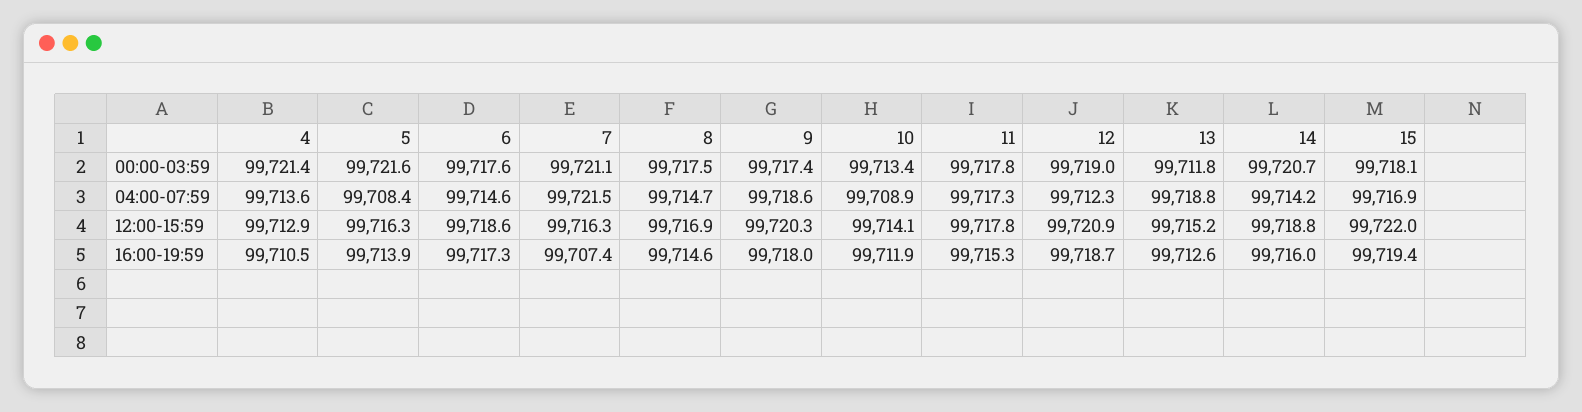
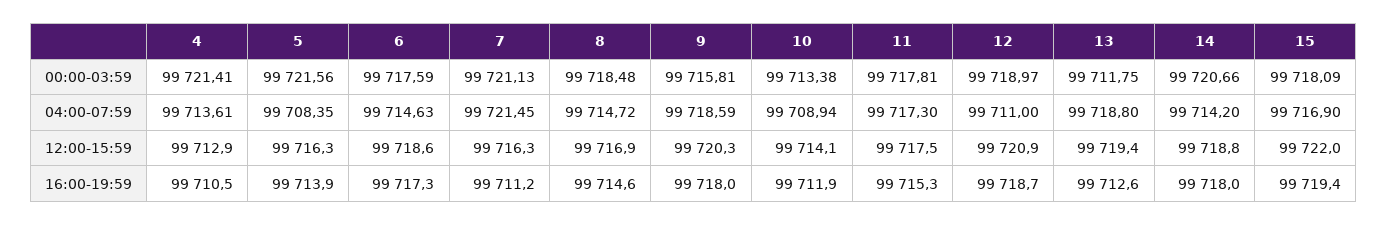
  {
    "4": {
      "00:00-03:59": 99721.41,
      "04:00-07:59": 99713.61,
      "12:00-15:59": 99712.9,
      "16:00-19:59": 99710.5
    },
    "5": {
      "00:00-03:59": 99721.56,
      "04:00-07:59": 99708.35,
      "12:00-15:59": 99716.3,
      "16:00-19:59": 99713.9
    },
    "6": {
      "00:00-03:59": 99717.59,
      "04:00-07:59": 99714.63,
      "12:00-15:59": 99718.6,
      "16:00-19:59": 99717.3
    },
    "7": {
      "00:00-03:59": 99721.13,
      "04:00-07:59": 99721.45,
      "12:00-15:59": 99716.3,
-     "16:00-19:59": 99707.4
+     "16:00-19:59": 99711.2
    },
    "8": {
-     "00:00-03:59": 99717.5,
+     "00:00-03:59": 99718.48,
      "04:00-07:59": 99714.72,
      "12:00-15:59": 99716.9,
      "16:00-19:59": 99714.6
    },
    "9": {
-     "00:00-03:59": 99717.4,
+     "00:00-03:59": 99715.81,
      "04:00-07:59": 99718.59,
      "12:00-15:59": 99720.3,
      "16:00-19:59": 99718
    },
    "10": {
      "00:00-03:59": 99713.38,
      "04:00-07:59": 99708.94,
      "12:00-15:59": 99714.1,
      "16:00-19:59": 99711.9
    },
    "11": {
      "00:00-03:59": 99717.81,
      "04:00-07:59": 99717.3,
-     "12:00-15:59": 99717.8,
+     "12:00-15:59": 99717.5,
      "16:00-19:59": 99715.3
    },
    "12": {
      "00:00-03:59": 99718.97,
-     "04:00-07:59": 99712.3,
+     "04:00-07:59": 99711,
      "12:00-15:59": 99720.9,
      "16:00-19:59": 99718.7
    },
    "13": {
      "00:00-03:59": 99711.75,
      "04:00-07:59": 99718.8,
-     "12:00-15:59": 99715.2,
+     "12:00-15:59": 99719.4,
      "16:00-19:59": 99712.6
    },
    "14": {
      "00:00-03:59": 99720.66,
      "04:00-07:59": 99714.2,
      "12:00-15:59": 99718.8,
-     "16:00-19:59": 99716
+     "16:00-19:59": 99718
    },
    "15": {
      "00:00-03:59": 99718.09,
      "04:00-07:59": 99716.9,
      "12:00-15:59": 99722,
      "16:00-19:59": 99719.4
    }
  }

